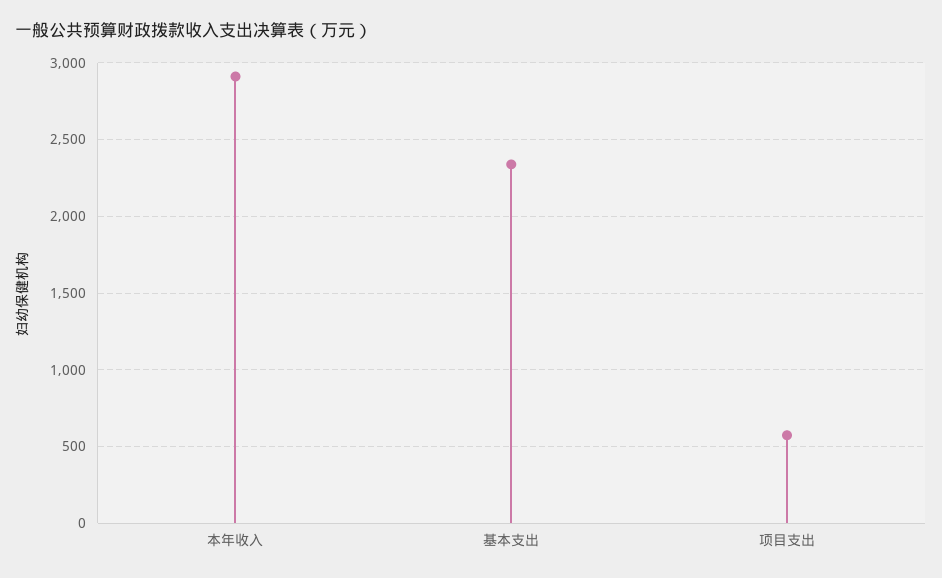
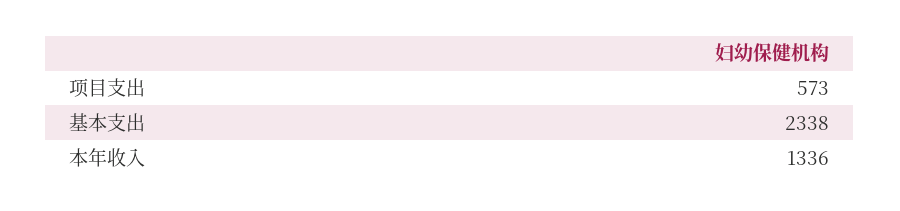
  {
-   "本年收入": 2900,
+   "本年收入": 1336,
    "基本支出": 2338,
    "项目支出": 573
  }

